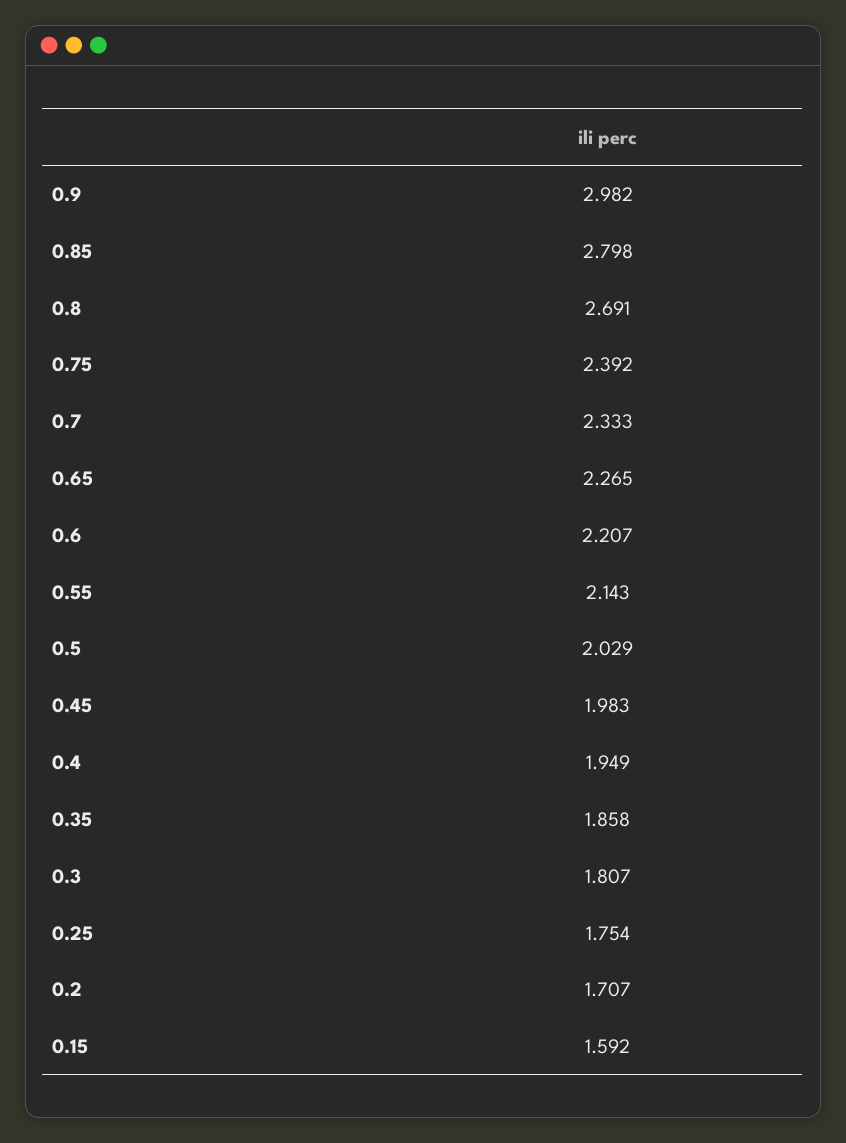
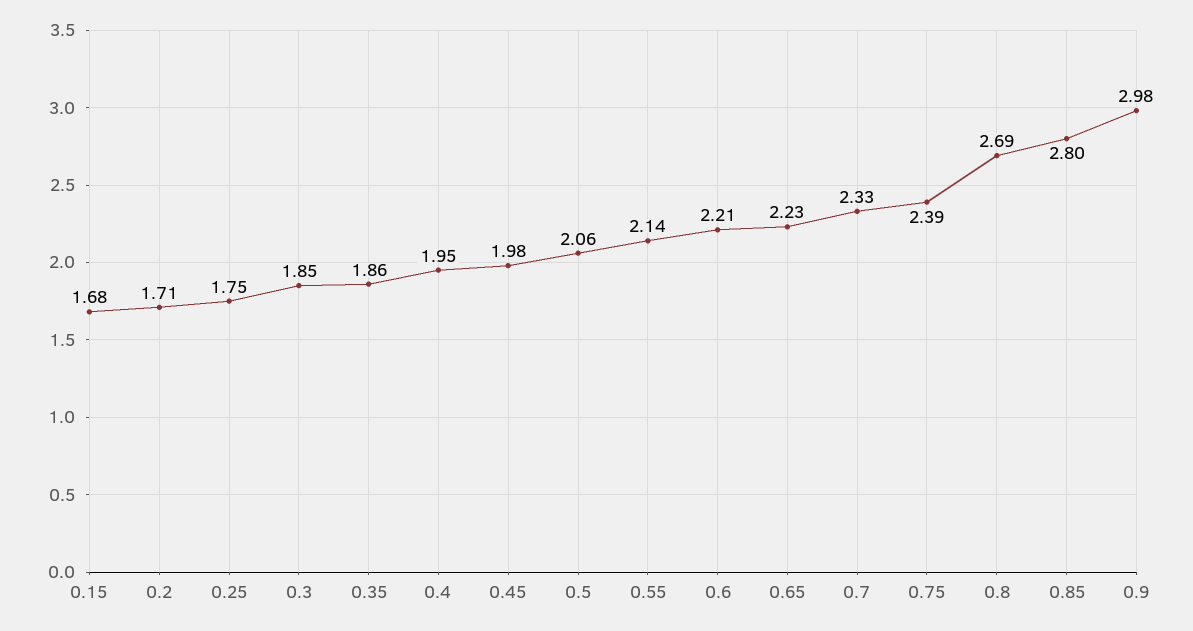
  {
    "0.9": 2.982,
    "0.85": 2.798,
    "0.8": 2.691,
    "0.75": 2.392,
    "0.7": 2.333,
-   "0.65": 2.265,
+   "0.65": 2.23,
    "0.6": 2.207,
    "0.55": 2.143,
-   "0.5": 2.029,
+   "0.5": 2.06,
    "0.45": 1.983,
    "0.4": 1.949,
    "0.35": 1.858,
-   "0.3": 1.807,
+   "0.3": 1.85,
    "0.25": 1.754,
    "0.2": 1.707,
-   "0.15": 1.592
+   "0.15": 1.68
  }

